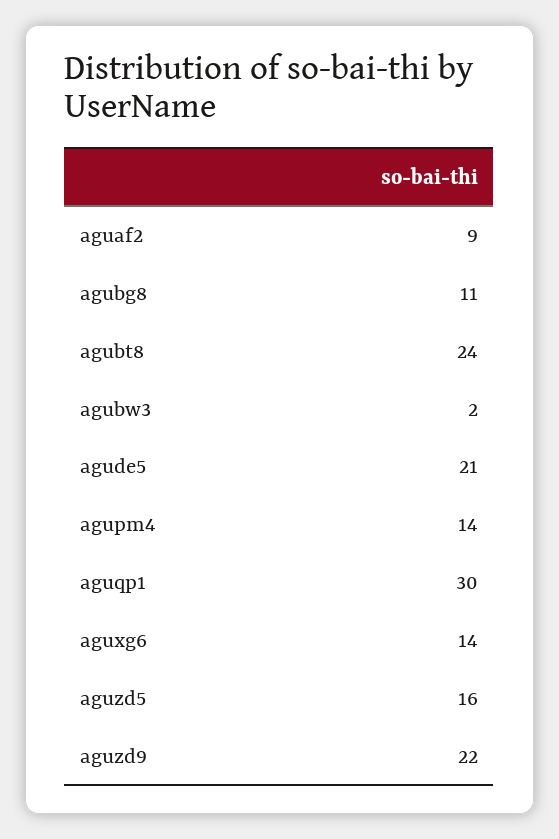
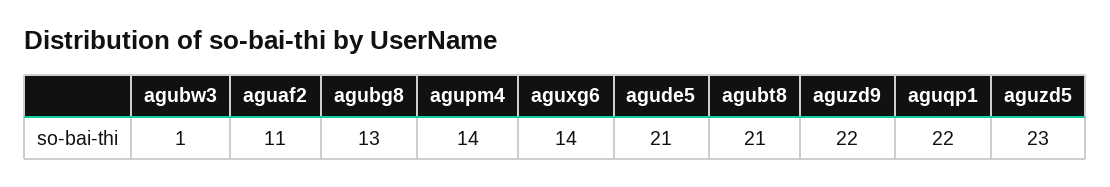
  {
-   "aguaf2": 9,
+   "aguaf2": 11,
-   "agubg8": 11,
+   "agubg8": 13,
-   "agubt8": 24,
+   "agubt8": 21,
-   "agubw3": 2,
+   "agubw3": 1,
    "agude5": 21,
    "agupm4": 14,
-   "aguqp1": 30,
+   "aguqp1": 22,
    "aguxg6": 14,
-   "aguzd5": 16,
+   "aguzd5": 23,
    "aguzd9": 22
  }

